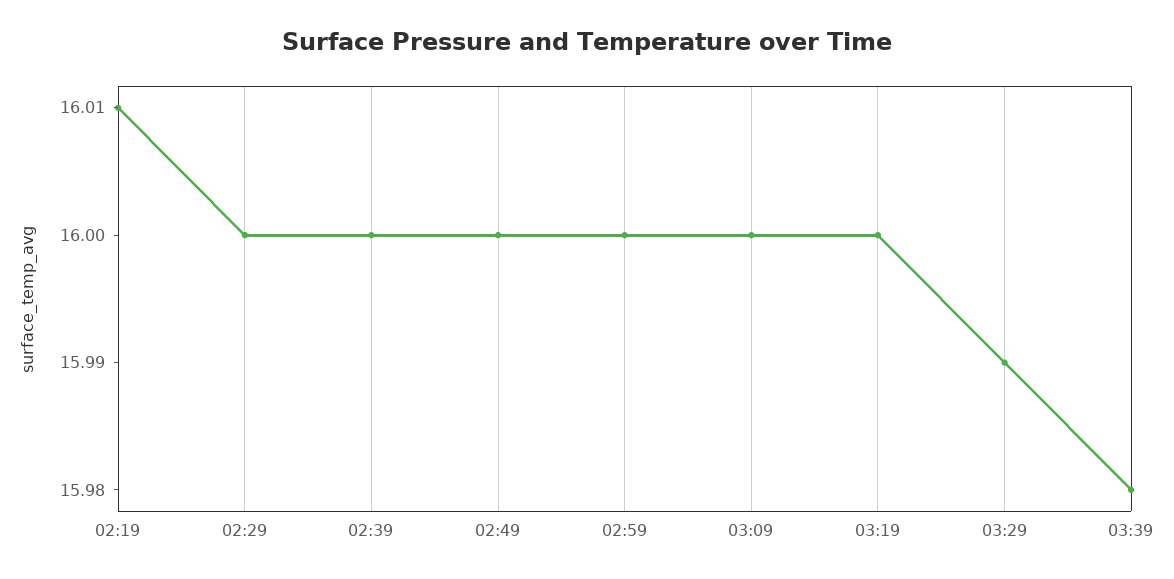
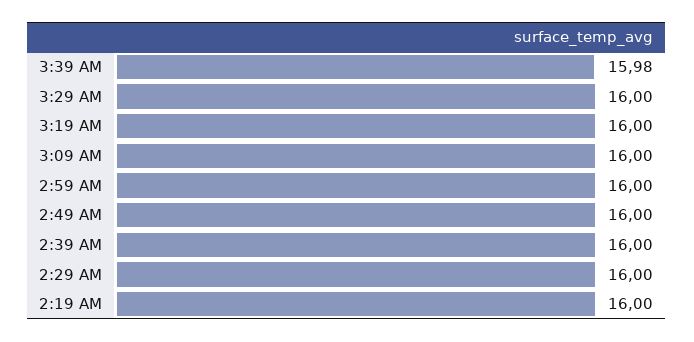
  {
-   "02:19": 16.01,
+   "02:19": 16,
    "02:29": 16,
    "02:39": 16,
    "02:49": 16,
    "02:59": 16,
    "03:09": 16,
    "03:19": 16,
-   "03:29": 15.99,
+   "03:29": 16,
    "03:39": 15.98
  }

